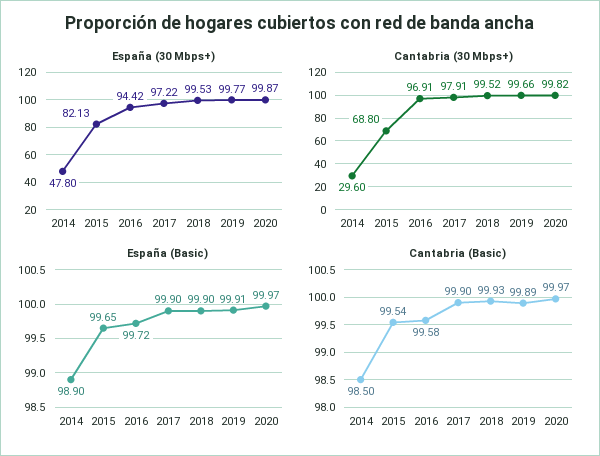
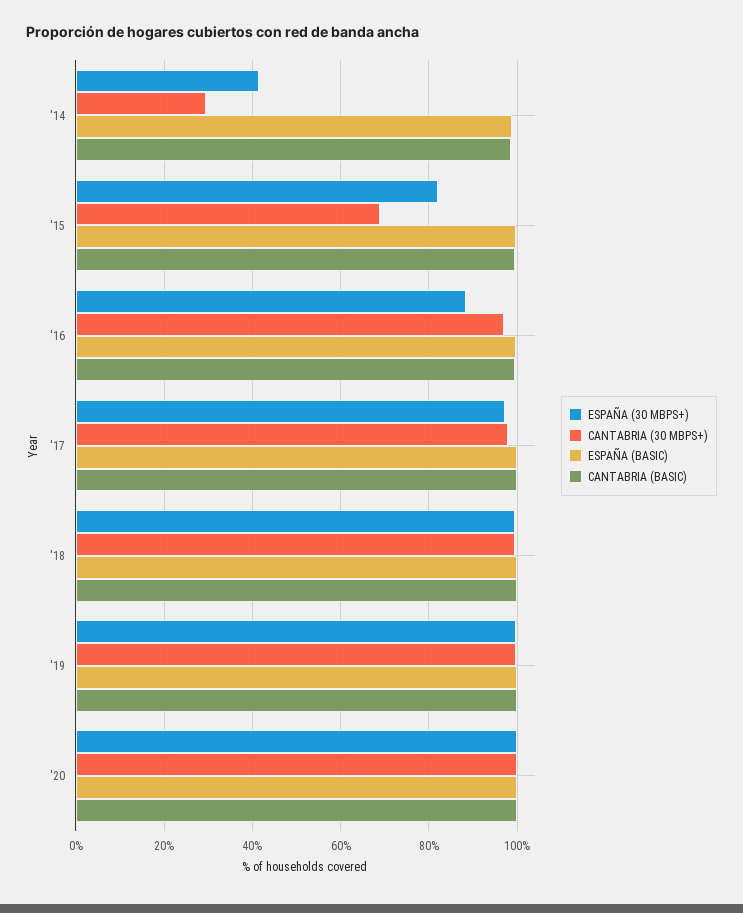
  {
    "España (30 Mbps+)": {
-     "2014": 47.8,
+     "2014": 42,
      "2015": 82.13,
-     "2016": 94.42,
+     "2016": 88,
      "2017": 97.22,
      "2018": 99.53,
      "2019": 99.77,
      "2020": 99.87
    },
    "Cantabria (30 Mbps+)": {
      "2014": 29.6,
      "2015": 68.8,
      "2016": 96.91,
      "2017": 97.91,
      "2018": 99.52,
      "2019": 99.66,
      "2020": 99.82
    },
    "España (Basic)": {
      "2014": 98.9,
      "2015": 99.65,
      "2016": 99.72,
      "2017": 99.9,
      "2018": 99.9,
      "2019": 99.91,
      "2020": 99.97
    },
    "Cantabria (Basic)": {
      "2014": 98.5,
      "2015": 99.54,
      "2016": 99.58,
      "2017": 99.9,
      "2018": 99.93,
      "2019": 99.89,
      "2020": 99.97
    }
  }

